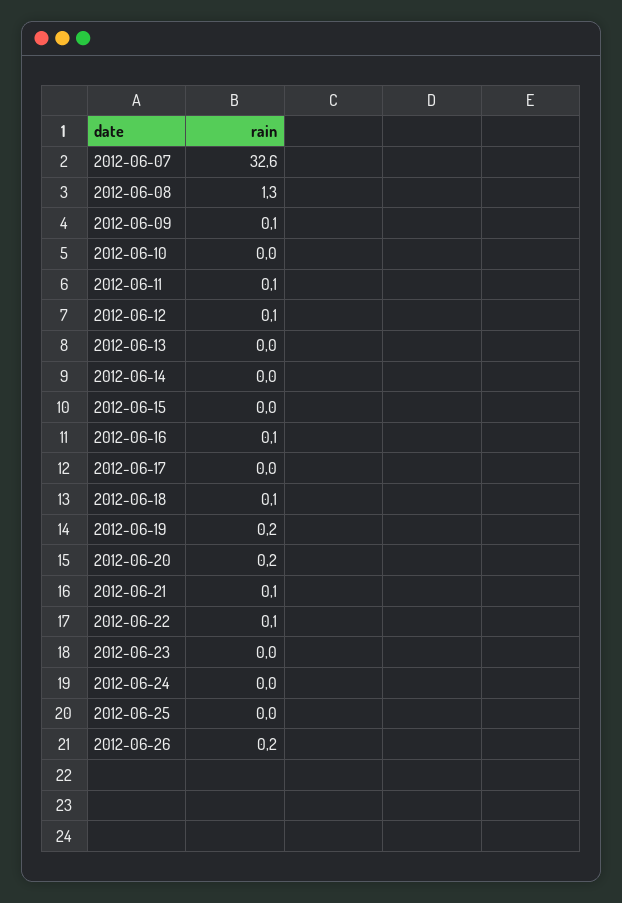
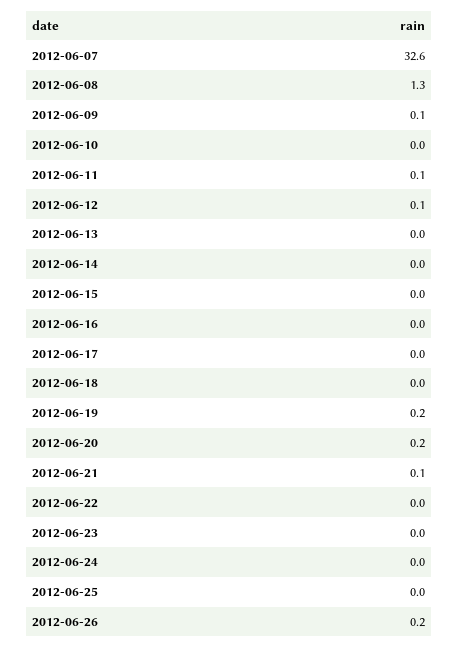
  {
    "2012-06-07": 32.6,
    "2012-06-08": 1.3,
    "2012-06-09": 0.1,
    "2012-06-10": 0,
    "2012-06-11": 0.1,
    "2012-06-12": 0.1,
    "2012-06-13": 0,
    "2012-06-14": 0,
    "2012-06-15": 0,
-   "2012-06-16": 0.1,
+   "2012-06-16": 0,
    "2012-06-17": 0,
-   "2012-06-18": 0.1,
+   "2012-06-18": 0,
    "2012-06-19": 0.2,
    "2012-06-20": 0.2,
    "2012-06-21": 0.1,
-   "2012-06-22": 0.1,
+   "2012-06-22": 0,
    "2012-06-23": 0,
    "2012-06-24": 0,
    "2012-06-25": 0,
    "2012-06-26": 0.2
  }

